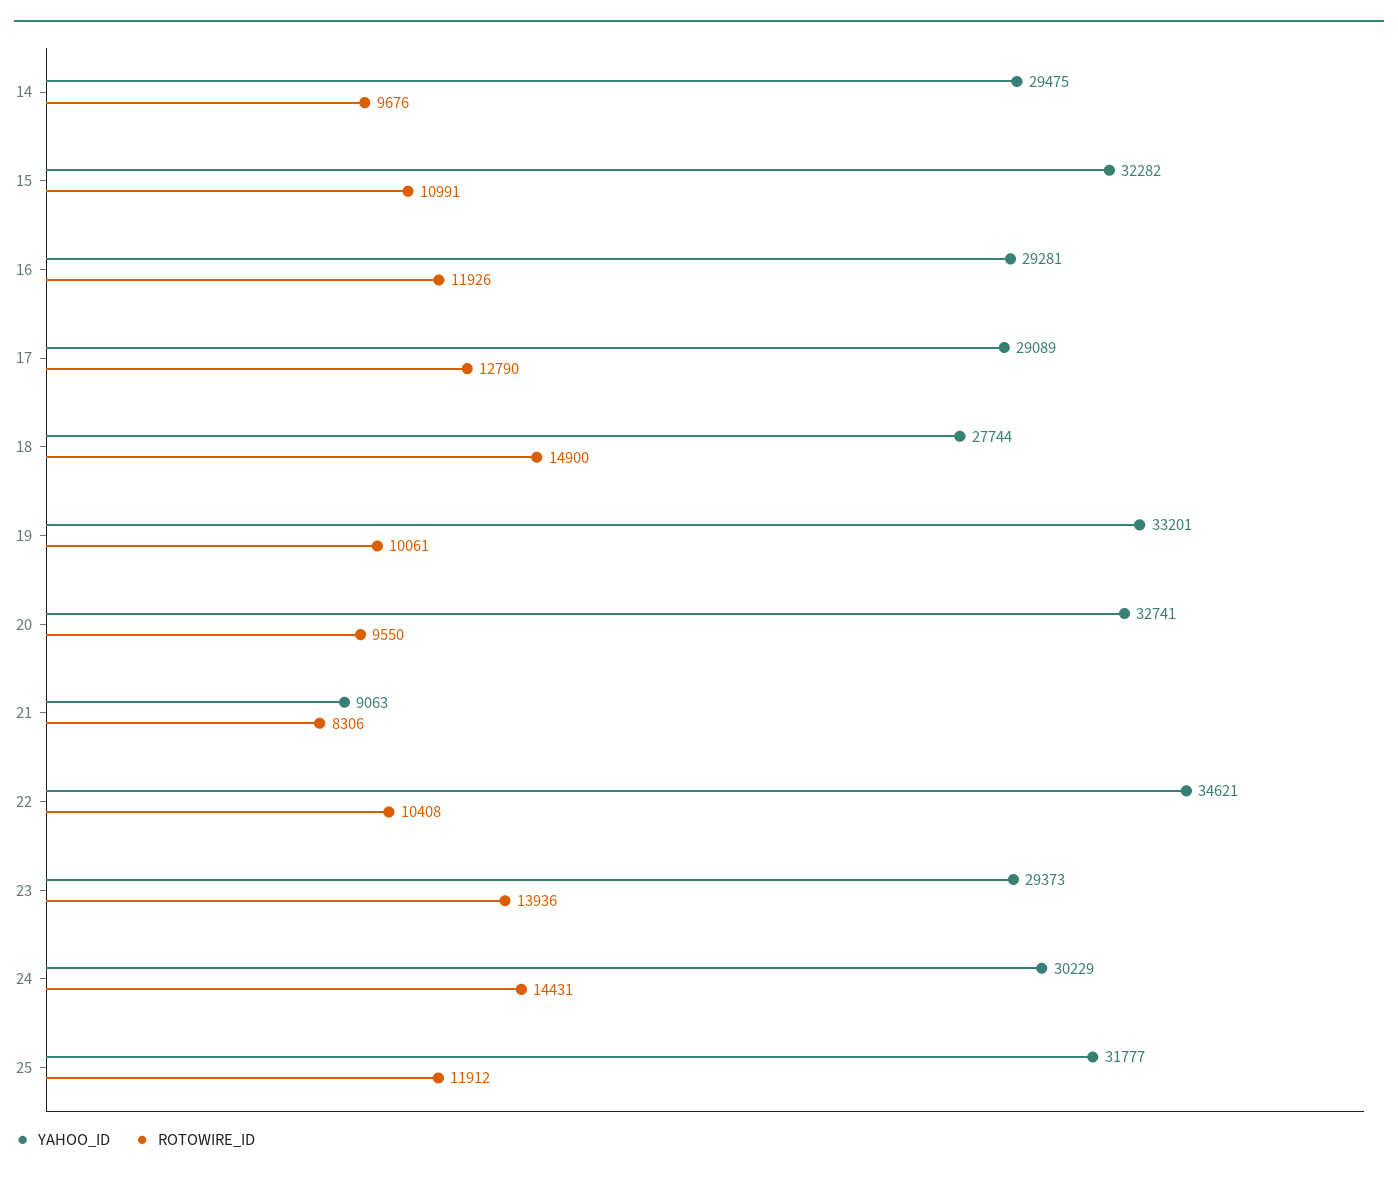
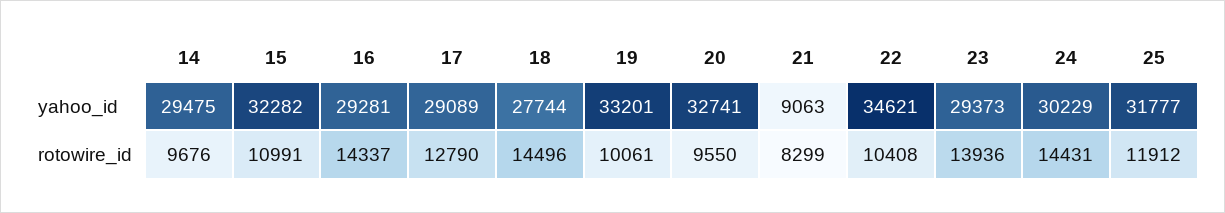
  {
    "YAHOO_ID": {
      "14": 29475,
      "15": 32282,
      "16": 29281,
      "17": 29089,
      "18": 27744,
      "19": 33201,
      "20": 32741,
      "21": 9063,
      "22": 34621,
      "23": 29373,
      "24": 30229,
      "25": 31777
    },
    "ROTOWIRE_ID": {
      "14": 9676,
      "15": 10991,
-     "16": 11926,
+     "16": 14337,
      "17": 12790,
-     "18": 14900,
+     "18": 14496,
      "19": 10061,
      "20": 9550,
-     "21": 8306,
+     "21": 8299,
      "22": 10408,
      "23": 13936,
      "24": 14431,
      "25": 11912
    }
  }

